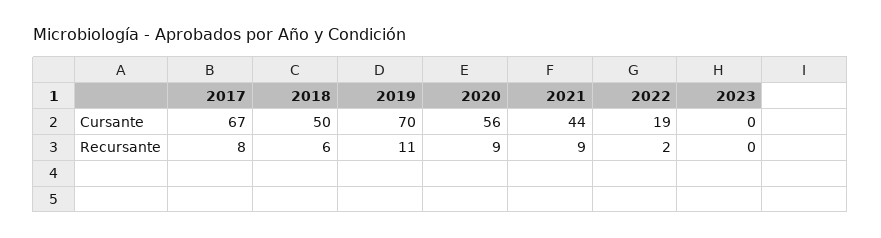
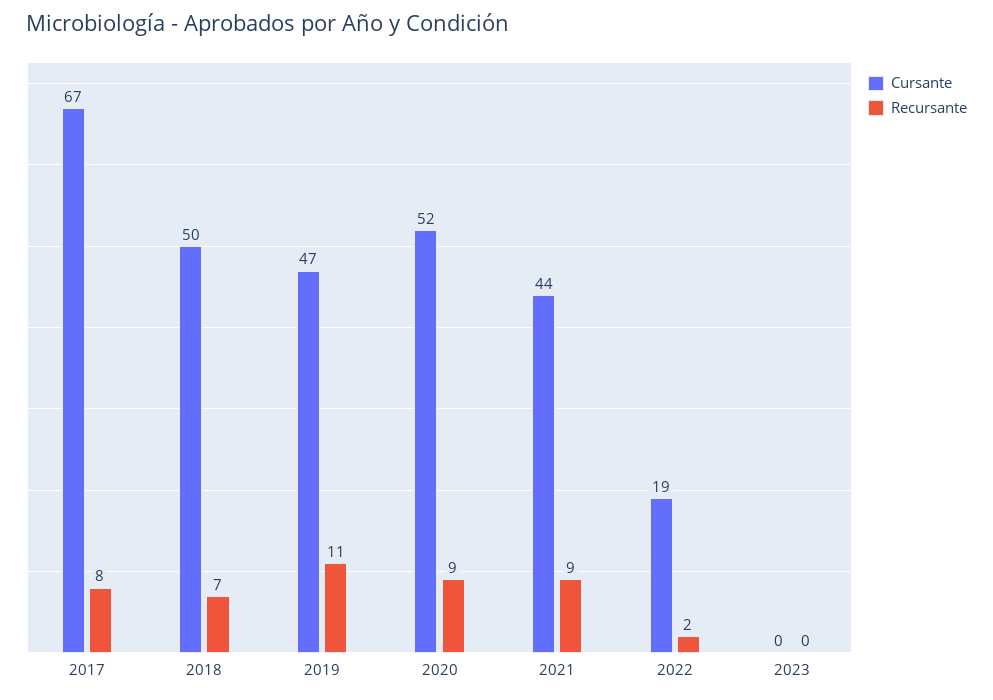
  {
    "Cursante": {
      "2017": 67,
      "2018": 50,
-     "2019": 70,
+     "2019": 47,
-     "2020": 56,
+     "2020": 52,
      "2021": 44,
      "2022": 19,
      "2023": 0
    },
    "Recursante": {
      "2017": 8,
-     "2018": 6,
+     "2018": 7,
      "2019": 11,
      "2020": 9,
      "2021": 9,
      "2022": 2,
      "2023": 0
    }
  }

